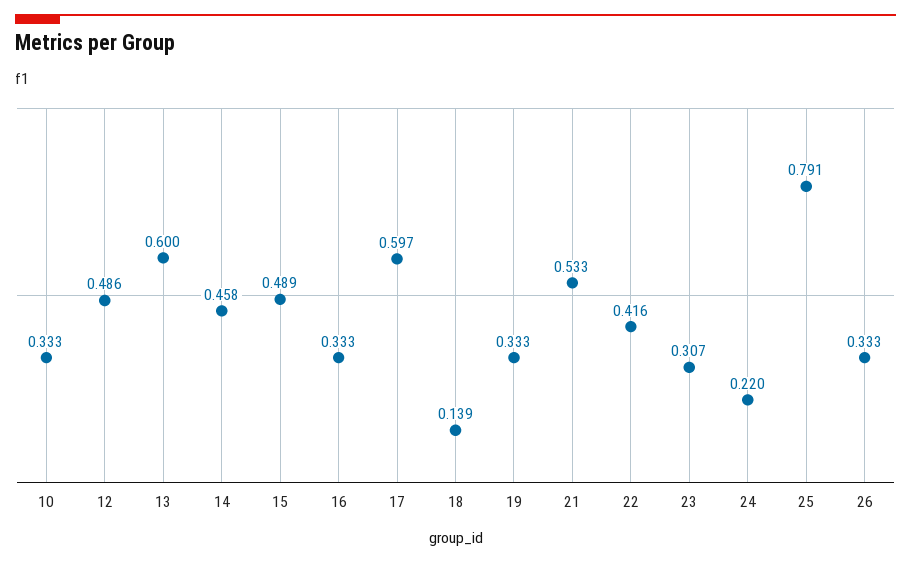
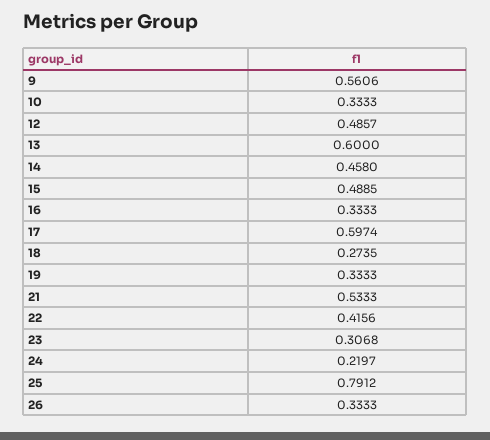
  {
    "10": 0.3333,
    "12": 0.4857,
    "13": 0.6,
    "14": 0.458,
    "15": 0.4885,
    "16": 0.3333,
    "17": 0.5974,
-   "18": 0.139,
+   "18": 0.2735,
    "19": 0.3333,
    "21": 0.5333,
    "22": 0.4156,
    "23": 0.3068,
    "24": 0.2197,
    "25": 0.7912,
-   "26": 0.3333
+   "26": 0.3333,
+   "9": 0.5606
  }

